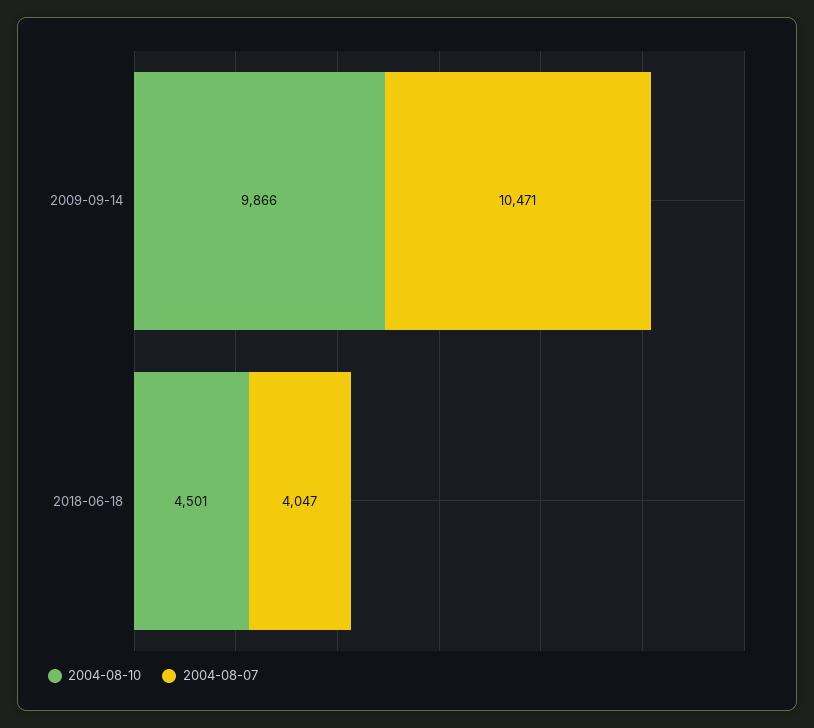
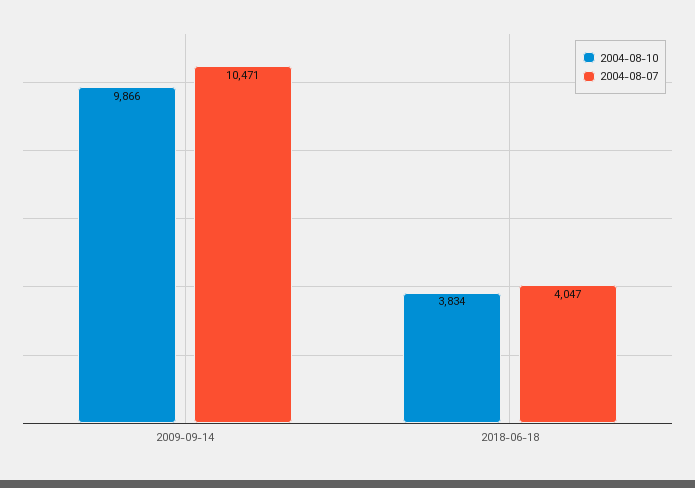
  {
    "2004-08-10": {
      "2009-09-14": 9866,
-     "2018-06-18": 4501
+     "2018-06-18": 3834
    },
    "2004-08-07": {
      "2009-09-14": 10471,
      "2018-06-18": 4047
    }
  }

